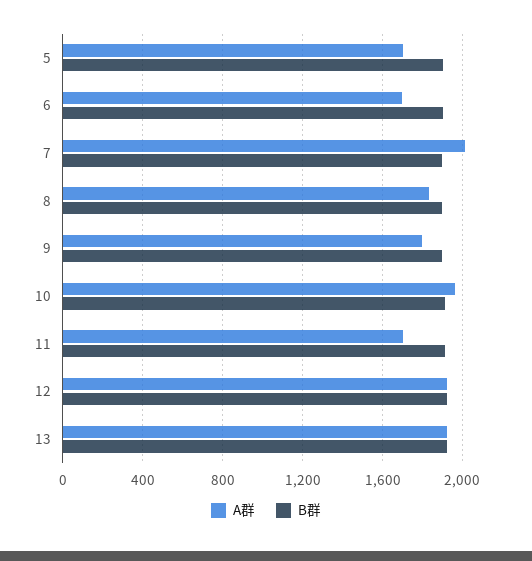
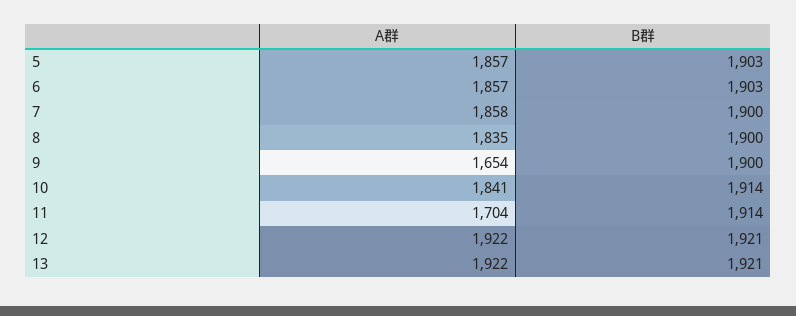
  {
    "A群": {
-     "5": 1700,
+     "5": 1857,
-     "6": 1700,
+     "6": 1857,
-     "7": 2000,
+     "7": 1858,
      "8": 1835,
-     "9": 1800,
+     "9": 1654,
-     "10": 1950,
+     "10": 1841,
      "11": 1704,
      "12": 1922,
      "13": 1922
    },
    "B群": {
      "5": 1903,
      "6": 1903,
      "7": 1900,
      "8": 1900,
      "9": 1900,
      "10": 1914,
      "11": 1914,
      "12": 1921,
      "13": 1921
    }
  }

